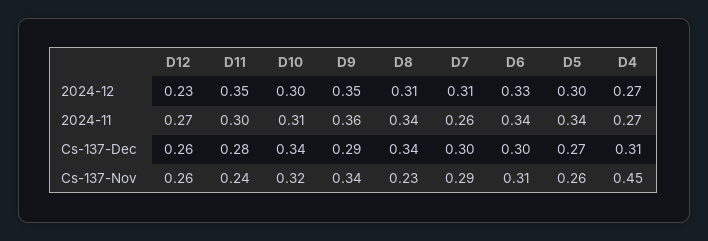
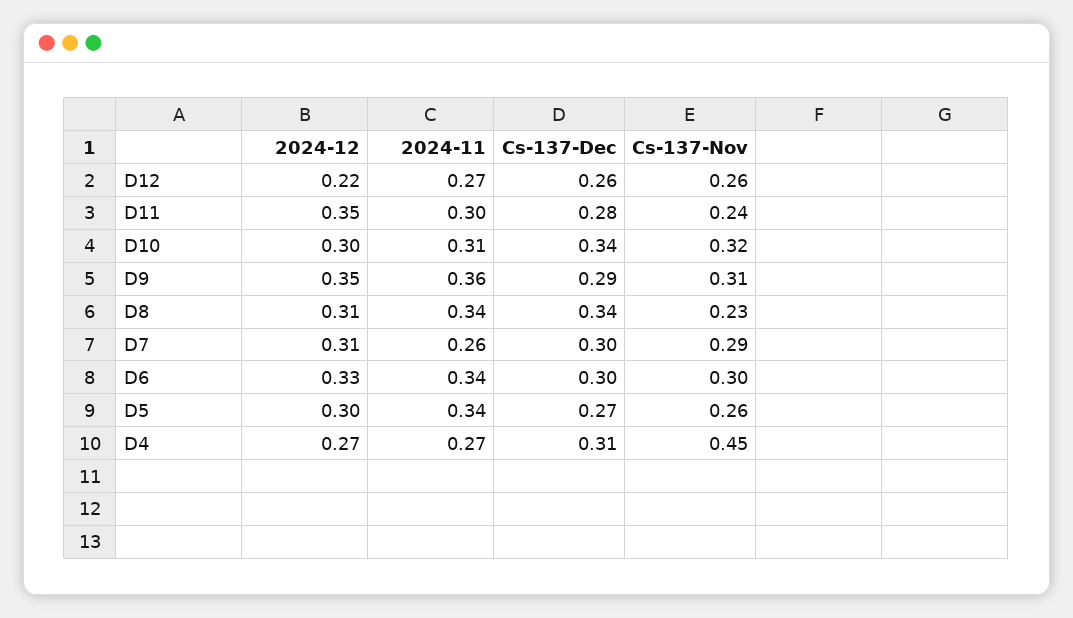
  {
    "D12": {
-     "2024-12": 0.23,
+     "2024-12": 0.22,
      "2024-11": 0.27,
      "Cs-137-Dec": 0.26,
      "Cs-137-Nov": 0.26
    },
    "D11": {
      "2024-12": 0.35,
      "2024-11": 0.3,
      "Cs-137-Dec": 0.28,
      "Cs-137-Nov": 0.24
    },
    "D10": {
      "2024-12": 0.3,
      "2024-11": 0.31,
      "Cs-137-Dec": 0.34,
      "Cs-137-Nov": 0.32
    },
    "D9": {
      "2024-12": 0.35,
      "2024-11": 0.36,
      "Cs-137-Dec": 0.29,
-     "Cs-137-Nov": 0.34
+     "Cs-137-Nov": 0.31
    },
    "D8": {
      "2024-12": 0.31,
      "2024-11": 0.34,
      "Cs-137-Dec": 0.34,
      "Cs-137-Nov": 0.23
    },
    "D7": {
      "2024-12": 0.31,
      "2024-11": 0.26,
      "Cs-137-Dec": 0.3,
      "Cs-137-Nov": 0.29
    },
    "D6": {
      "2024-12": 0.33,
      "2024-11": 0.34,
      "Cs-137-Dec": 0.3,
-     "Cs-137-Nov": 0.31
+     "Cs-137-Nov": 0.3
    },
    "D5": {
      "2024-12": 0.3,
      "2024-11": 0.34,
      "Cs-137-Dec": 0.27,
      "Cs-137-Nov": 0.26
    },
    "D4": {
      "2024-12": 0.27,
      "2024-11": 0.27,
      "Cs-137-Dec": 0.31,
      "Cs-137-Nov": 0.45
    }
  }

